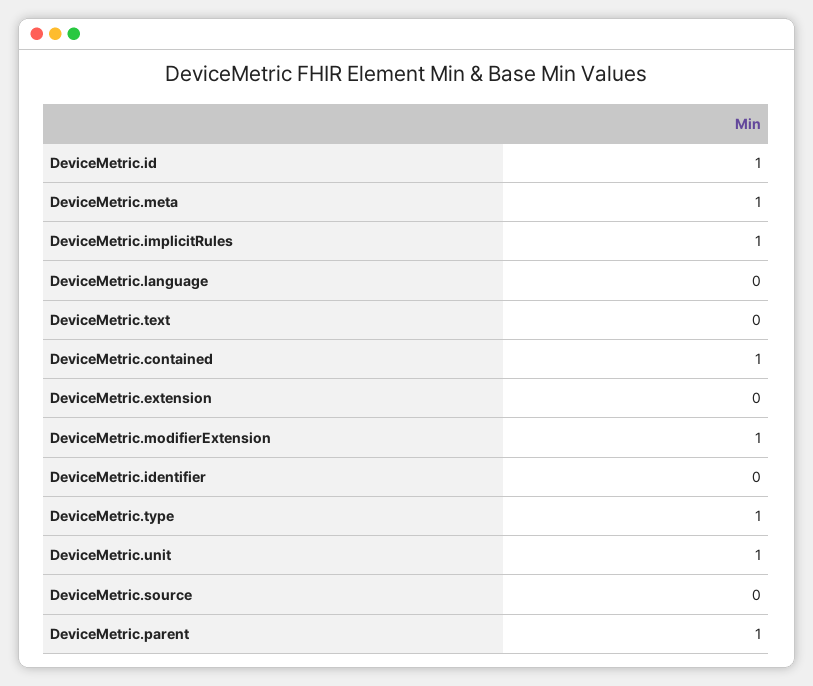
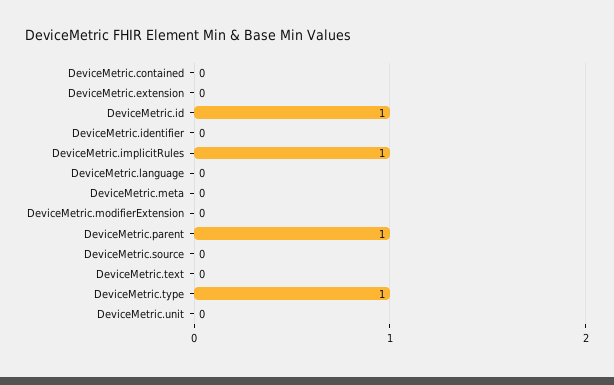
  {
    "DeviceMetric.id": 1,
-   "DeviceMetric.meta": 1,
+   "DeviceMetric.meta": 0,
    "DeviceMetric.implicitRules": 1,
    "DeviceMetric.language": 0,
    "DeviceMetric.text": 0,
-   "DeviceMetric.contained": 1,
+   "DeviceMetric.contained": 0,
    "DeviceMetric.extension": 0,
-   "DeviceMetric.modifierExtension": 1,
+   "DeviceMetric.modifierExtension": 0,
    "DeviceMetric.identifier": 0,
    "DeviceMetric.type": 1,
-   "DeviceMetric.unit": 1,
+   "DeviceMetric.unit": 0,
    "DeviceMetric.source": 0,
    "DeviceMetric.parent": 1
  }

